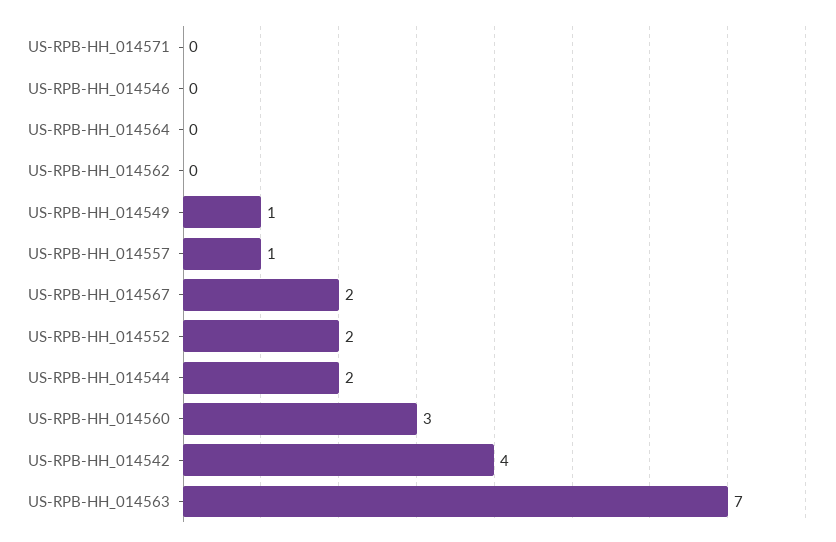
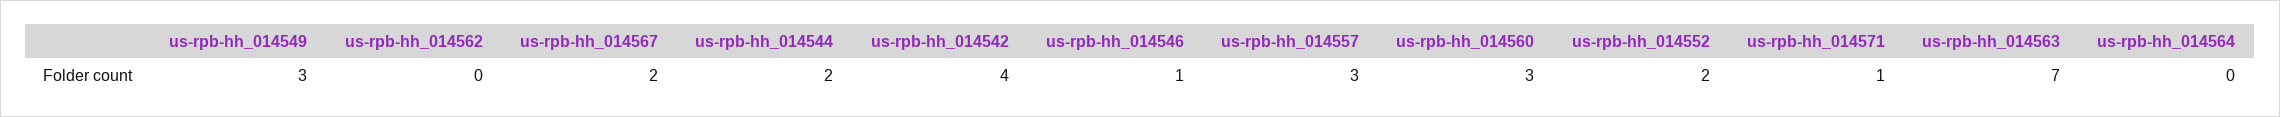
  {
-   "US-RPB-HH_014571": 0,
+   "US-RPB-HH_014571": 1,
-   "US-RPB-HH_014546": 0,
+   "US-RPB-HH_014546": 1,
    "US-RPB-HH_014564": 0,
    "US-RPB-HH_014562": 0,
-   "US-RPB-HH_014549": 1,
+   "US-RPB-HH_014549": 3,
-   "US-RPB-HH_014557": 1,
+   "US-RPB-HH_014557": 3,
    "US-RPB-HH_014567": 2,
    "US-RPB-HH_014552": 2,
    "US-RPB-HH_014544": 2,
    "US-RPB-HH_014560": 3,
    "US-RPB-HH_014542": 4,
    "US-RPB-HH_014563": 7
  }

